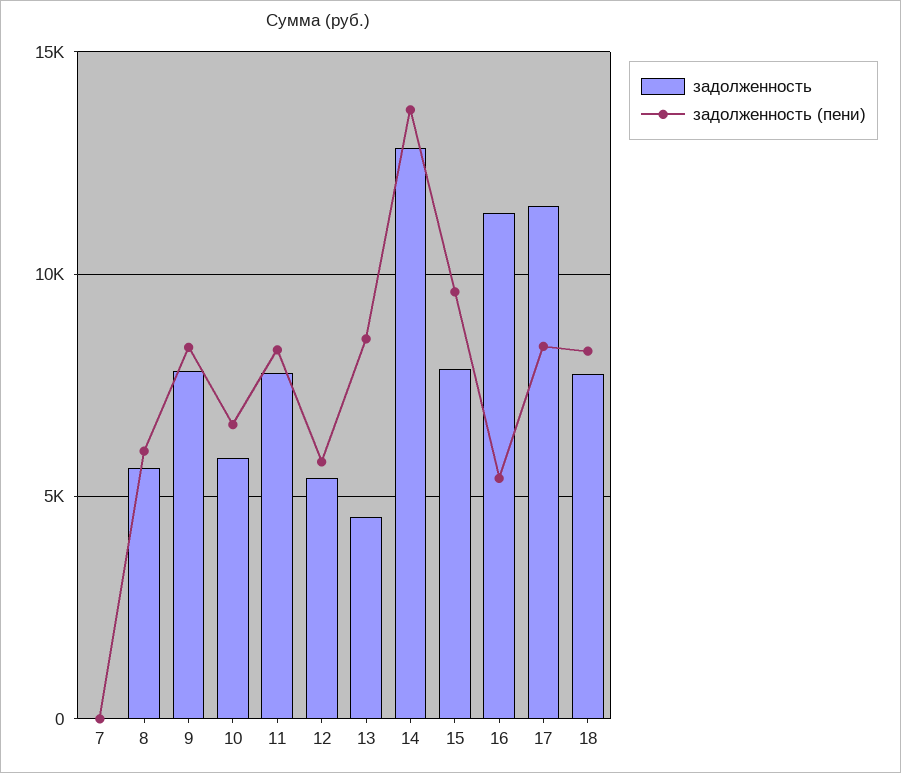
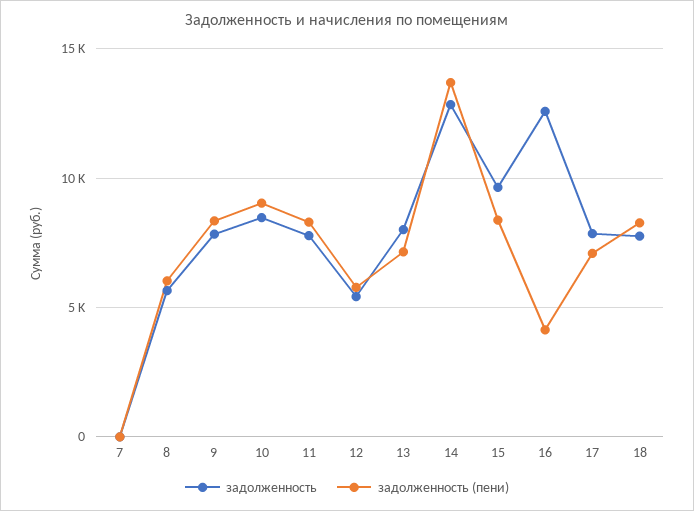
  {
    "задолженность": {
      "7": 0,
      "8": 5500,
      "9": 8000,
-     "10": 6000,
+     "10": 8500,
      "11": 8000,
      "12": 5500,
-     "13": 4500,
+     "13": 8000,
      "14": 13000,
-     "15": 8000,
+     "15": 9500,
-     "16": 11500,
+     "16": 12500,
-     "17": 11500,
+     "17": 8000,
      "18": 8000
    },
    "задолженность (пени)": {
      "7": 0,
      "8": 6000,
      "9": 8500,
-     "10": 6500,
+     "10": 9000,
      "11": 8500,
      "12": 6000,
-     "13": 8500,
+     "13": 7000,
      "14": 13500,
-     "15": 9500,
+     "15": 8500,
-     "16": 5500,
+     "16": 4000,
-     "17": 8500,
+     "17": 7000,
      "18": 8500
    }
  }

